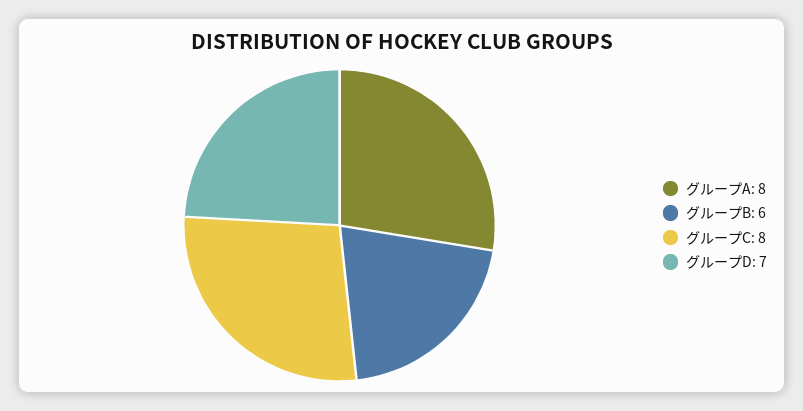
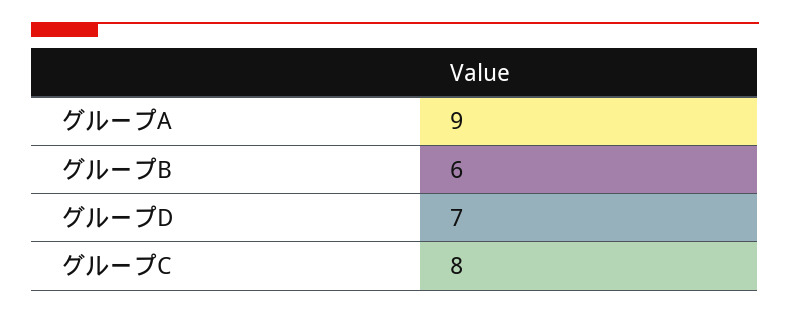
  {
-   "グループA": 8,
+   "グループA": 9,
    "グループB": 6,
    "グループC": 8,
    "グループD": 7
  }

